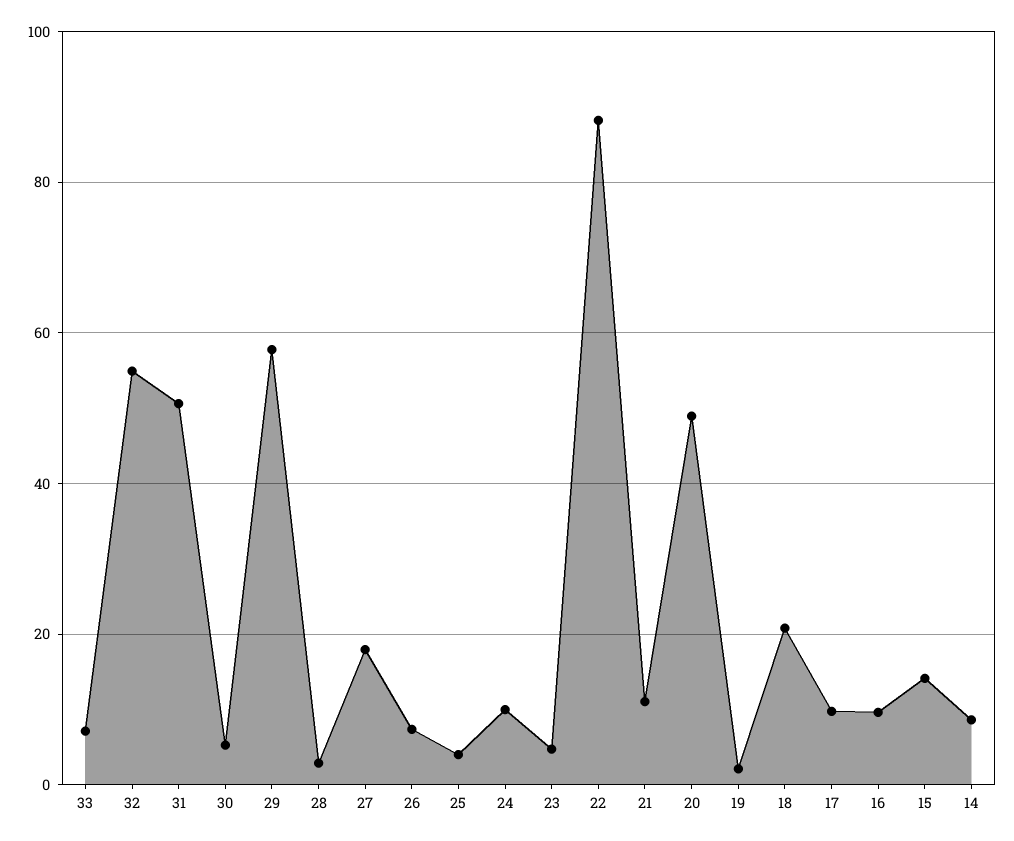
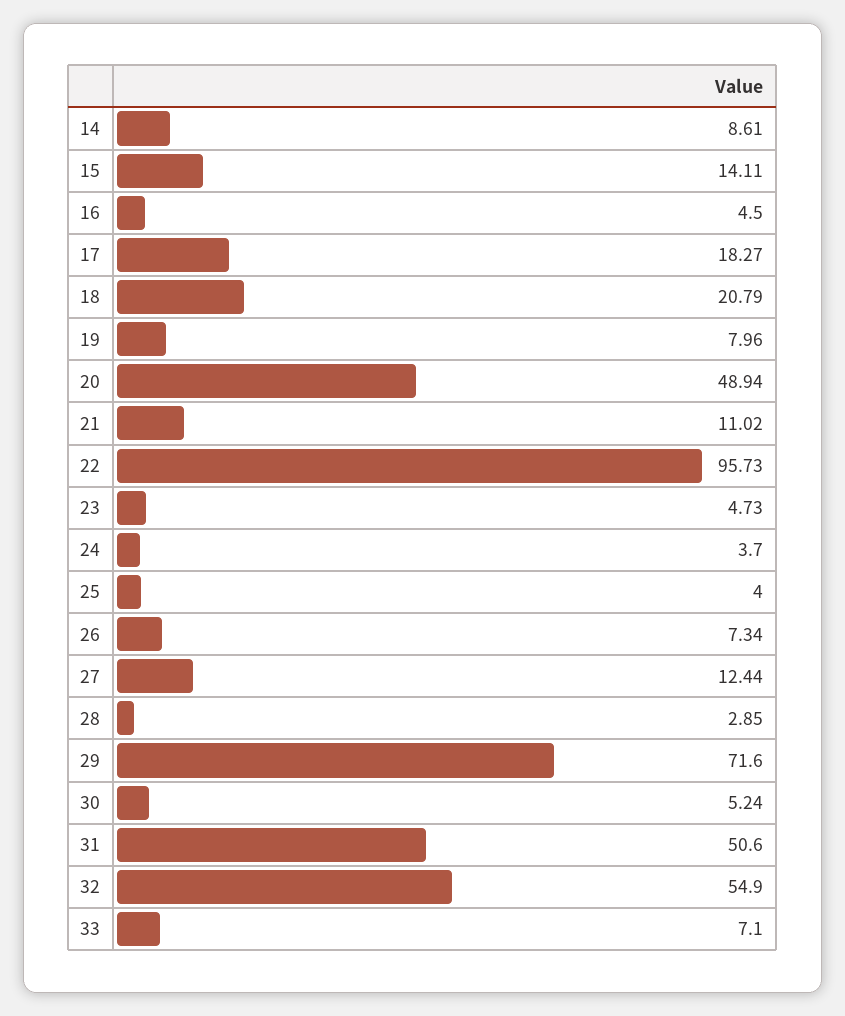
  {
    "33": 7.1,
    "32": 54.9,
    "31": 50.6,
    "30": 5.24,
-   "29": 58,
+   "29": 71.6,
    "28": 2.85,
-   "27": 18,
+   "27": 12.44,
    "26": 7.34,
    "25": 4,
-   "24": 10,
+   "24": 3.7,
    "23": 4.73,
-   "22": 88,
+   "22": 95.73,
    "21": 11.02,
    "20": 48.94,
-   "19": 2,
+   "19": 7.96,
    "18": 20.79,
-   "17": 10,
+   "17": 18.27,
-   "16": 10,
+   "16": 4.5,
    "15": 14.11,
    "14": 8.61
  }

